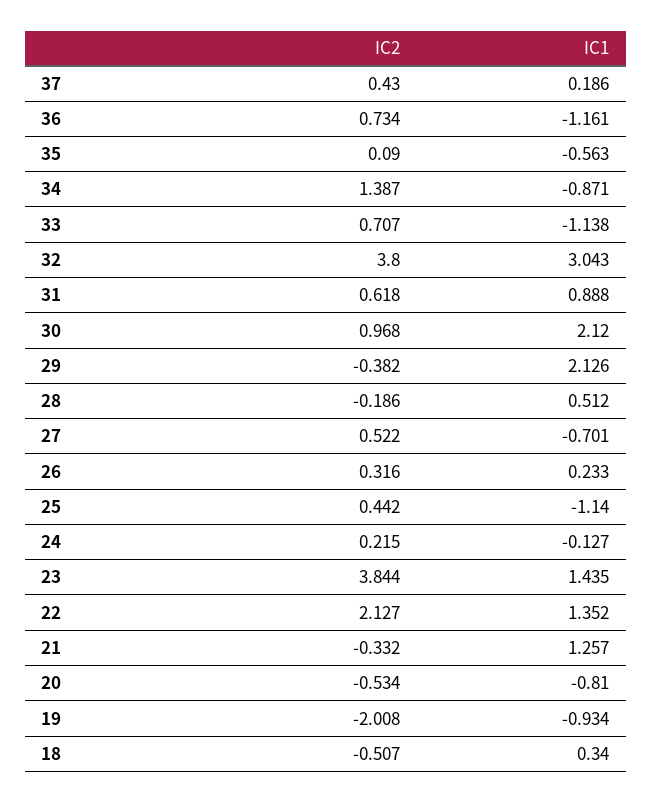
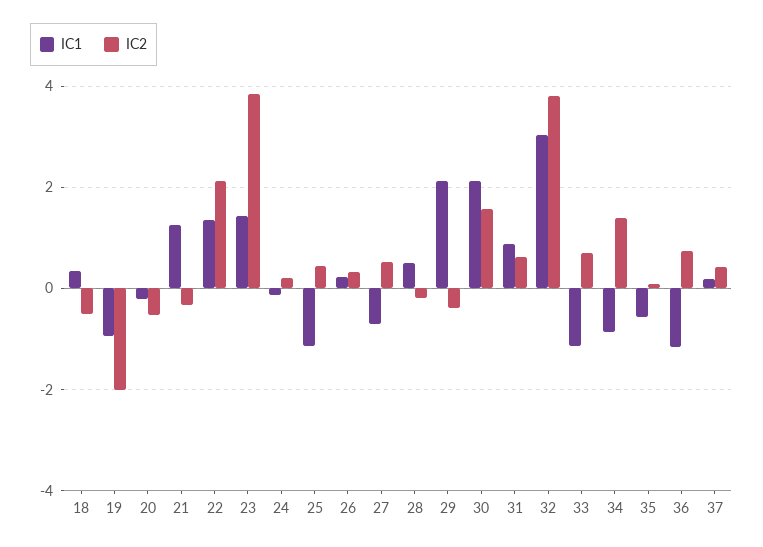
  {
    "IC2": {
      "37": 0.43,
      "36": 0.734,
      "35": 0.09,
      "34": 1.387,
      "33": 0.707,
      "32": 3.8,
      "31": 0.618,
-     "30": 0.968,
+     "30": 1.6,
      "29": -0.382,
      "28": -0.186,
      "27": 0.522,
      "26": 0.316,
      "25": 0.442,
      "24": 0.215,
      "23": 3.844,
      "22": 2.127,
      "21": -0.332,
      "20": -0.534,
      "19": -2.008,
      "18": -0.507
    },
    "IC1": {
      "37": 0.186,
      "36": -1.161,
      "35": -0.563,
      "34": -0.871,
      "33": -1.138,
      "32": 3.043,
      "31": 0.888,
      "30": 2.12,
      "29": 2.126,
      "28": 0.512,
      "27": -0.701,
      "26": 0.233,
      "25": -1.14,
      "24": -0.127,
      "23": 1.435,
      "22": 1.352,
      "21": 1.257,
-     "20": -0.81,
+     "20": -0.2,
      "19": -0.934,
      "18": 0.34
    }
  }

